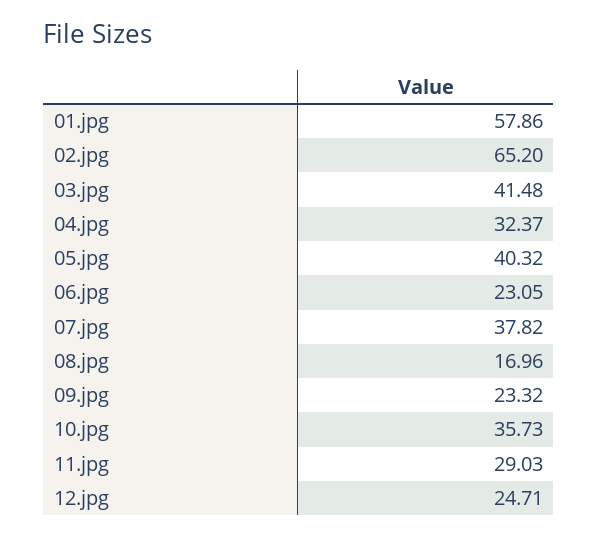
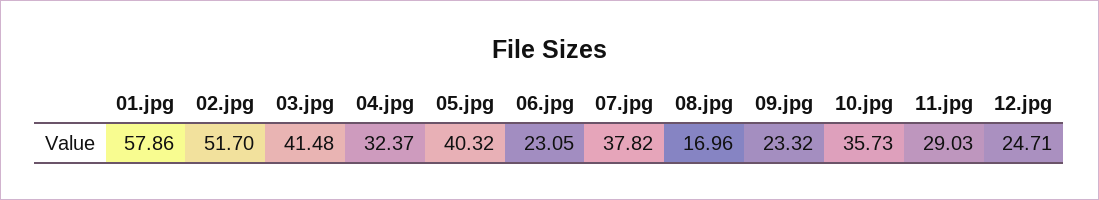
  {
    "01.jpg": 57.86,
-   "02.jpg": 65.2,
+   "02.jpg": 51.7,
    "03.jpg": 41.48,
    "04.jpg": 32.37,
    "05.jpg": 40.32,
    "06.jpg": 23.05,
    "07.jpg": 37.82,
    "08.jpg": 16.96,
    "09.jpg": 23.32,
    "10.jpg": 35.73,
    "11.jpg": 29.03,
    "12.jpg": 24.71
  }

